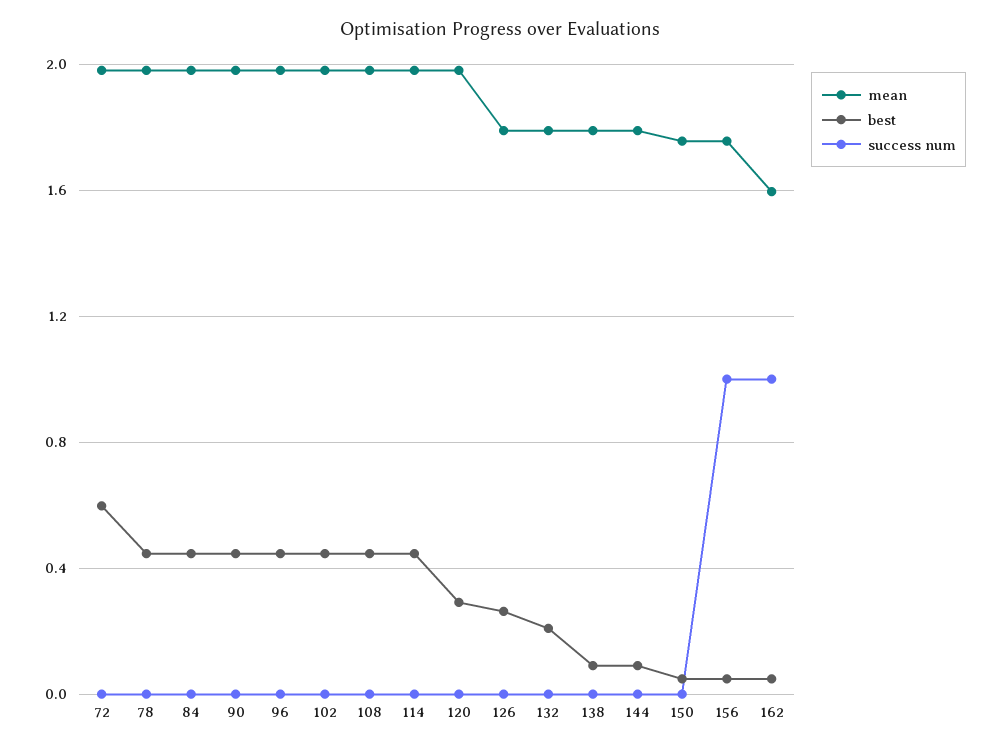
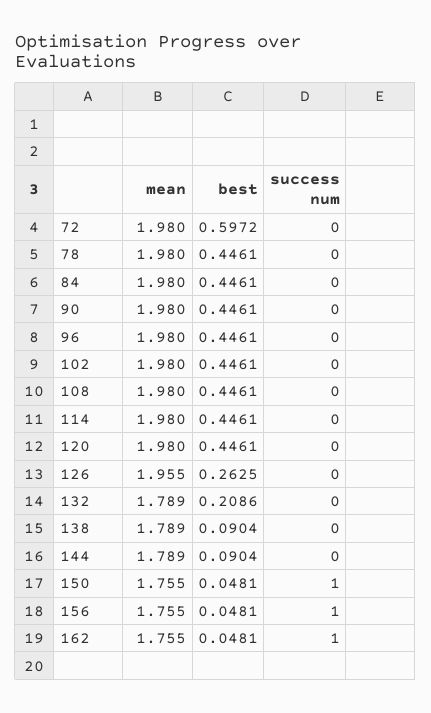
  {
    "mean": {
      "72": 1.98,
      "78": 1.98,
      "84": 1.98,
      "90": 1.98,
      "96": 1.98,
      "102": 1.98,
      "108": 1.98,
      "114": 1.98,
      "120": 1.98,
-     "126": 1.8,
+     "126": 1.955,
      "132": 1.789,
      "138": 1.789,
      "144": 1.789,
      "150": 1.755,
      "156": 1.755,
-     "162": 1.6
+     "162": 1.755
    },
    "best": {
      "72": 0.5972,
      "78": 0.4461,
      "84": 0.4461,
      "90": 0.4461,
      "96": 0.4461,
      "102": 0.4461,
      "108": 0.4461,
      "114": 0.4461,
-     "120": 0.3,
+     "120": 0.4461,
      "126": 0.2625,
      "132": 0.2086,
      "138": 0.0904,
      "144": 0.0904,
      "150": 0.0481,
      "156": 0.0481,
      "162": 0.0481
    },
    "success num": {
      "72": 0,
      "78": 0,
      "84": 0,
      "90": 0,
      "96": 0,
      "102": 0,
      "108": 0,
      "114": 0,
      "120": 0,
      "126": 0,
      "132": 0,
      "138": 0,
      "144": 0,
-     "150": 0,
+     "150": 1,
      "156": 1,
      "162": 1
    }
  }

